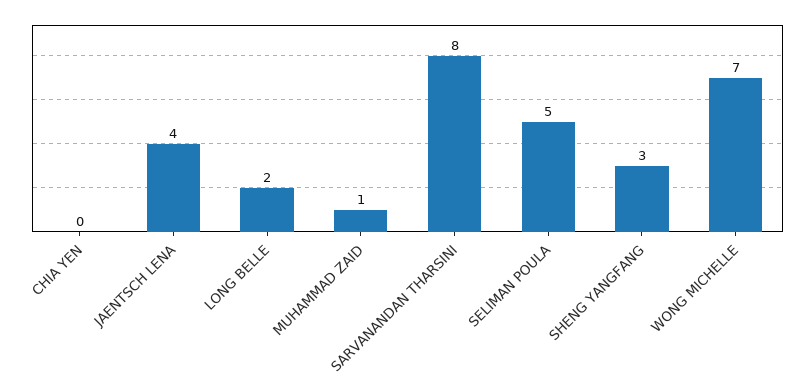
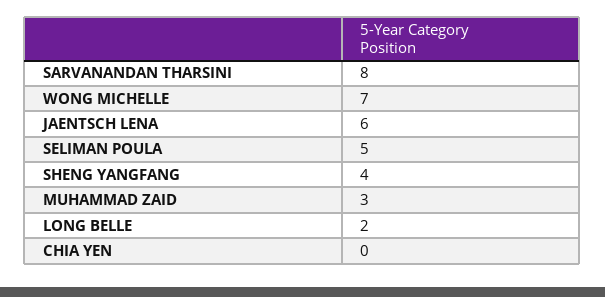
  {
    "CHIA YEN": 0,
-   "JAENTSCH LENA": 4,
+   "JAENTSCH LENA": 6,
    "LONG BELLE": 2,
-   "MUHAMMAD ZAID": 1,
+   "MUHAMMAD ZAID": 3,
    "SARVANANDAN THARSINI": 8,
    "SELIMAN POULA": 5,
-   "SHENG YANGFANG": 3,
+   "SHENG YANGFANG": 4,
    "WONG MICHELLE": 7
  }

